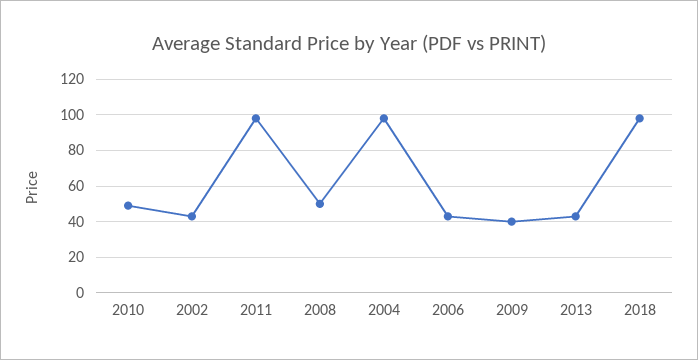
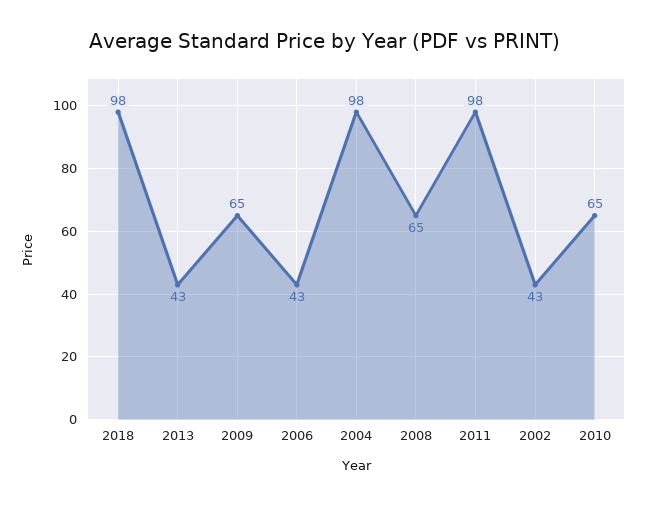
  {
-   "2010": 50,
+   "2010": 65,
    "2002": 43,
    "2011": 98,
-   "2008": 50,
+   "2008": 65,
    "2004": 98,
    "2006": 43,
-   "2009": 40,
+   "2009": 65,
    "2013": 43,
    "2018": 98
  }

